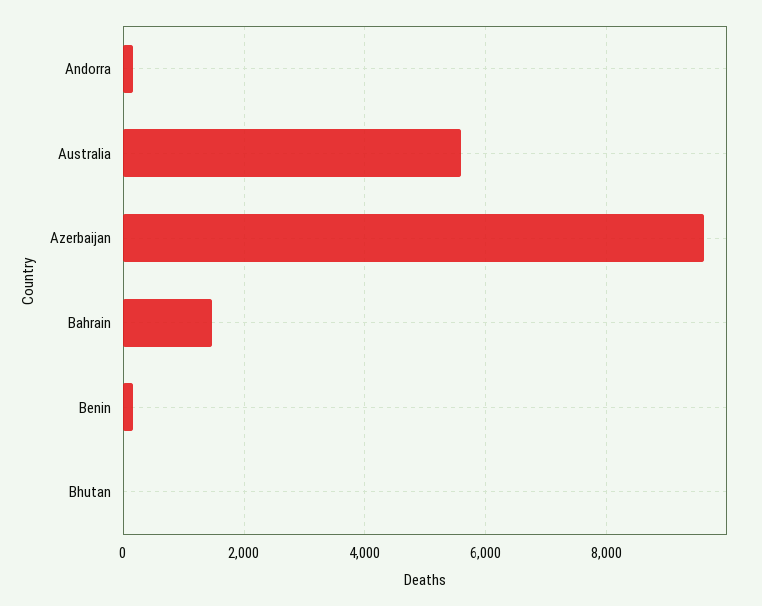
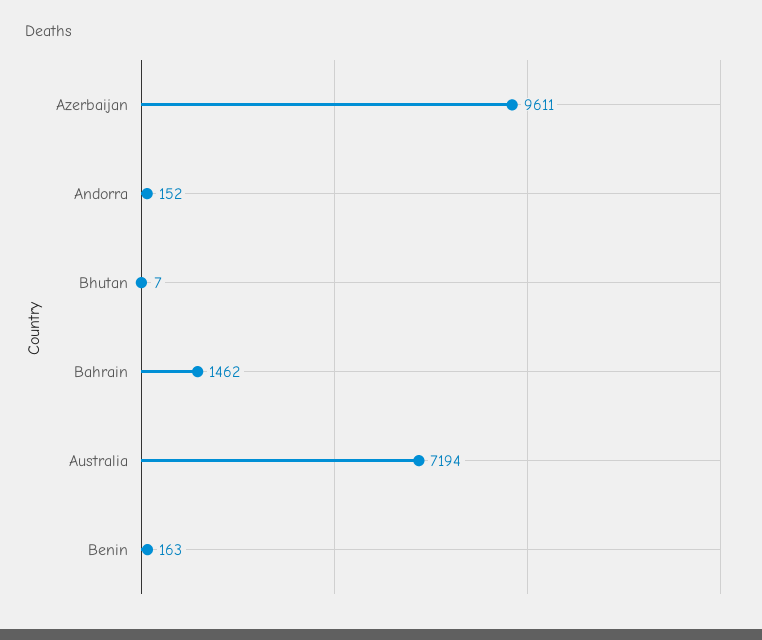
  {
    "Andorra": 152,
-   "Australia": 5600,
+   "Australia": 7194,
    "Azerbaijan": 9611,
    "Bahrain": 1462,
    "Benin": 163,
    "Bhutan": 7
  }

